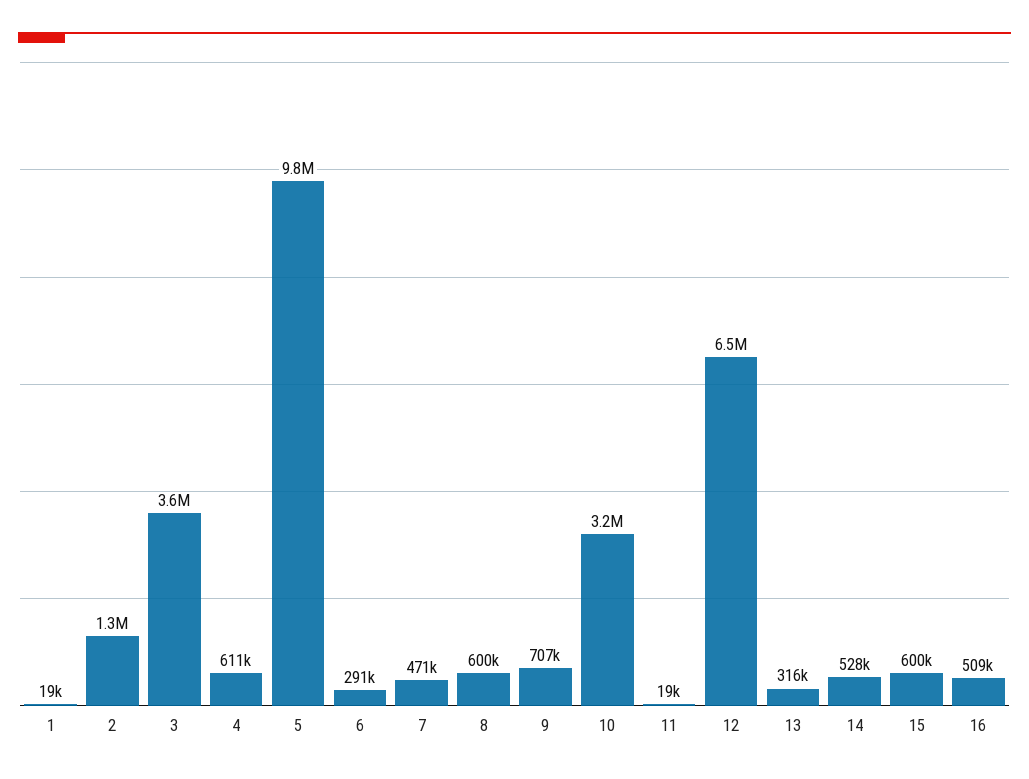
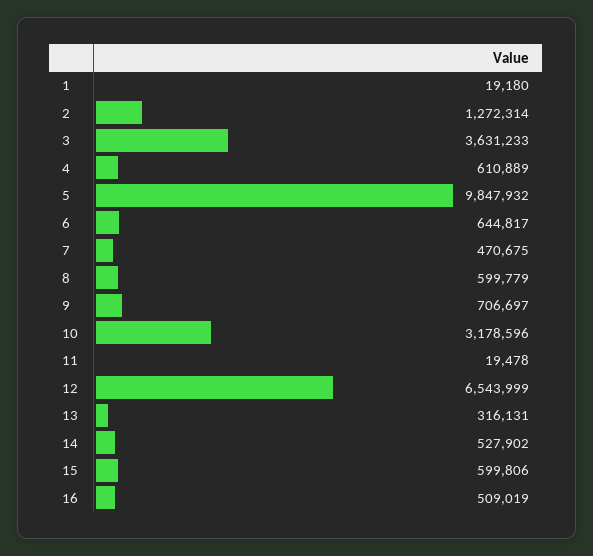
  {
    "1": 19180,
    "2": 1272314,
    "3": 3631233,
    "4": 610889,
    "5": 9847932,
-   "6": 291000,
+   "6": 644817,
    "7": 470675,
    "8": 599779,
    "9": 706697,
    "10": 3178596,
    "11": 19478,
    "12": 6543999,
    "13": 316131,
    "14": 527902,
    "15": 599806,
    "16": 509019
  }

